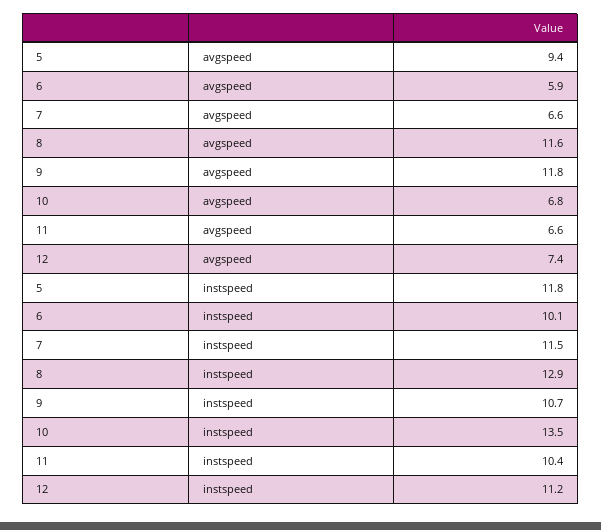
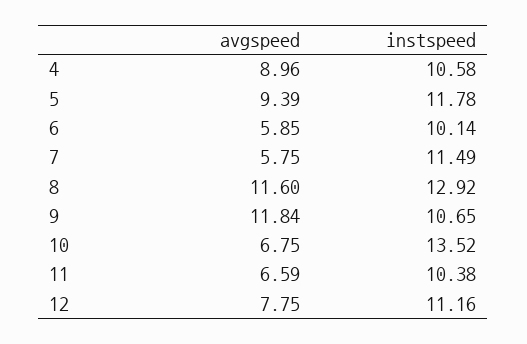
  {
    "5": {
      "avgspeed": 9.39,
      "instspeed": 11.78
    },
    "6": {
      "avgspeed": 5.85,
      "instspeed": 10.14
    },
    "7": {
-     "avgspeed": 6.6,
+     "avgspeed": 5.75,
      "instspeed": 11.49
    },
    "8": {
      "avgspeed": 11.6,
      "instspeed": 12.92
    },
    "9": {
      "avgspeed": 11.84,
      "instspeed": 10.65
    },
    "10": {
      "avgspeed": 6.75,
      "instspeed": 13.52
    },
    "11": {
      "avgspeed": 6.59,
      "instspeed": 10.38
    },
    "12": {
-     "avgspeed": 7.4,
+     "avgspeed": 7.75,
      "instspeed": 11.16
-   }
+   },
+   "4": {
+     "avgspeed": 8.96,
+     "instspeed": 10.58
+   }
  }

